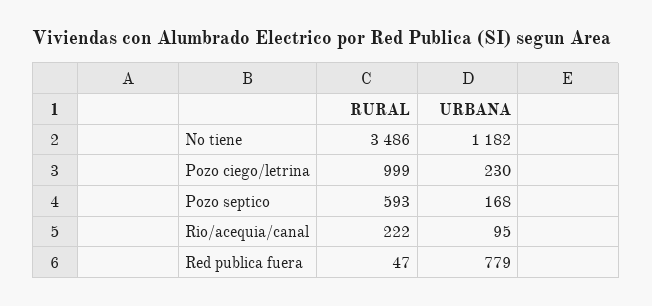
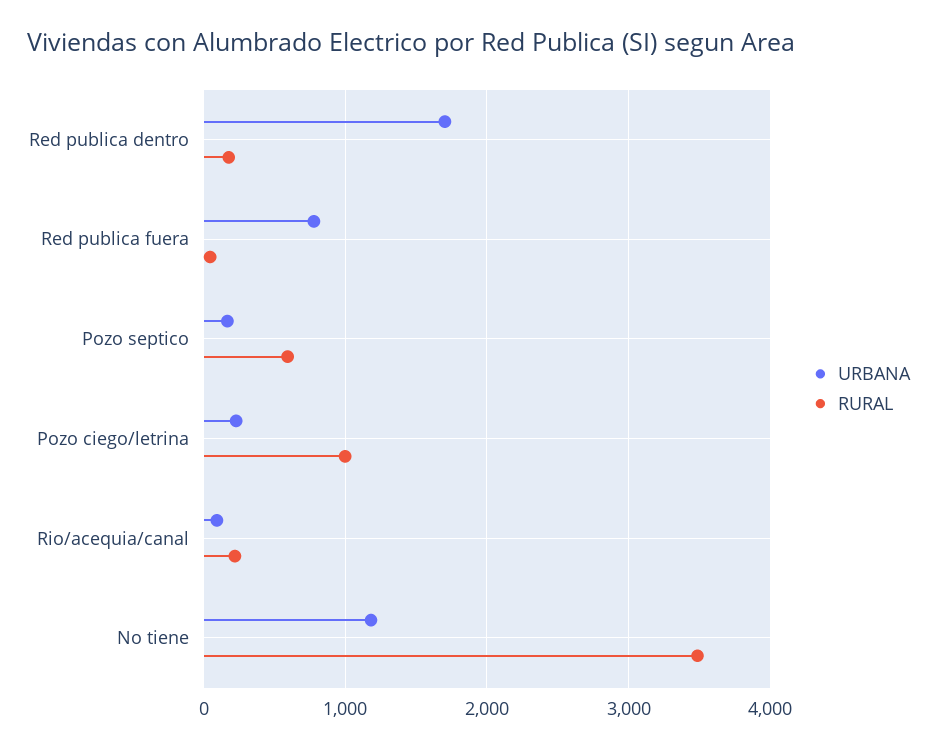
  {
    "RURAL": {
      "No tiene": 3486,
      "Pozo ciego/letrina": 999,
      "Pozo septico": 593,
      "Rio/acequia/canal": 222,
-     "Red publica fuera": 47
+     "Red publica fuera": 47,
+     "Red publica dentro": 200
    },
    "URBANA": {
      "No tiene": 1182,
      "Pozo ciego/letrina": 230,
      "Pozo septico": 168,
      "Rio/acequia/canal": 95,
-     "Red publica fuera": 779
+     "Red publica fuera": 779,
+     "Red publica dentro": 1700
    }
  }

